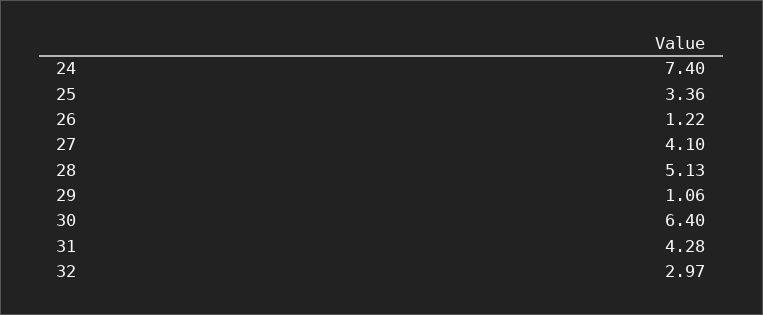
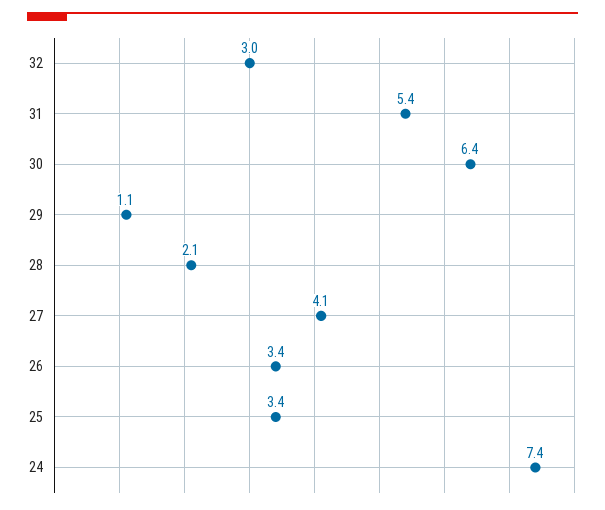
  {
    "24": 7.4,
    "25": 3.36,
-   "26": 1.22,
+   "26": 3.4,
    "27": 4.1,
-   "28": 5.13,
+   "28": 2.1,
    "29": 1.06,
    "30": 6.4,
-   "31": 4.28,
+   "31": 5.4,
    "32": 2.97
  }

